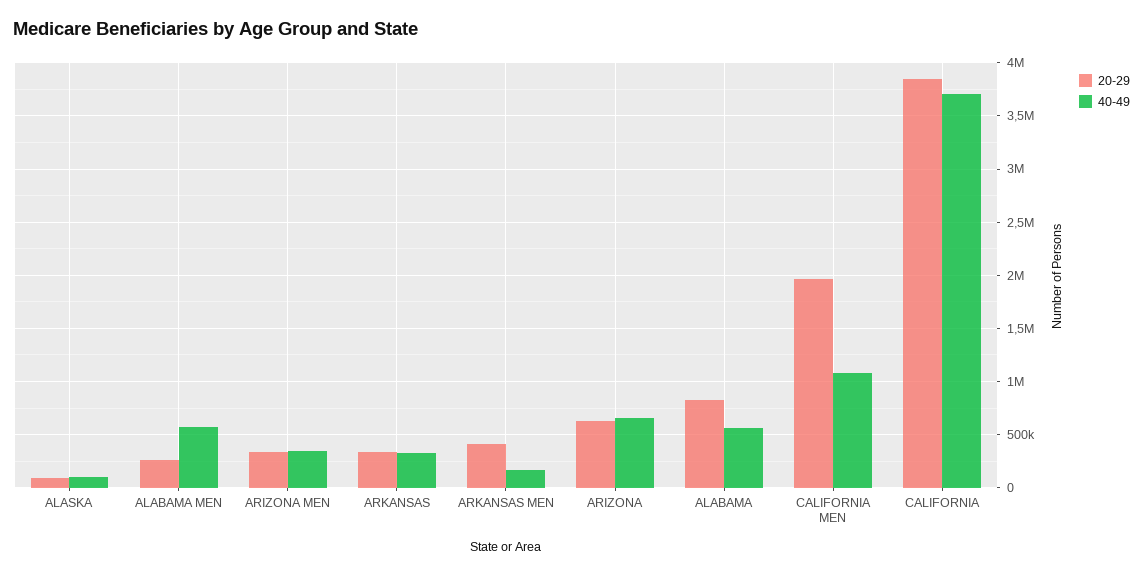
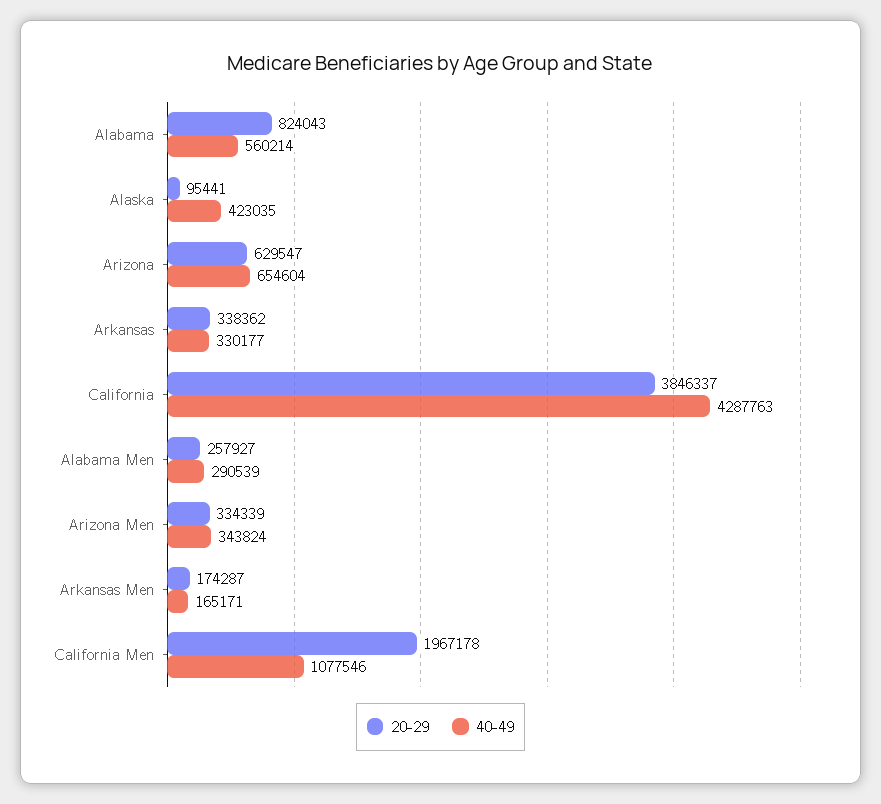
  {
    "20-29": {
      "ALASKA": 95441,
      "ALABAMA MEN": 257927,
      "ARIZONA MEN": 334339,
      "ARKANSAS": 338362,
-     "ARKANSAS MEN": 400000,
+     "ARKANSAS MEN": 174287,
      "ARIZONA": 629547,
      "ALABAMA": 824043,
      "CALIFORNIA MEN": 1967178,
      "CALIFORNIA": 3846337
    },
    "40-49": {
-     "ALASKA": 100000,
+     "ALASKA": 423035,
-     "ALABAMA MEN": 600000,
+     "ALABAMA MEN": 290539,
      "ARIZONA MEN": 343824,
      "ARKANSAS": 330177,
      "ARKANSAS MEN": 165171,
      "ARIZONA": 654604,
      "ALABAMA": 560214,
      "CALIFORNIA MEN": 1077546,
-     "CALIFORNIA": 3700000
+     "CALIFORNIA": 4287763
    }
  }

